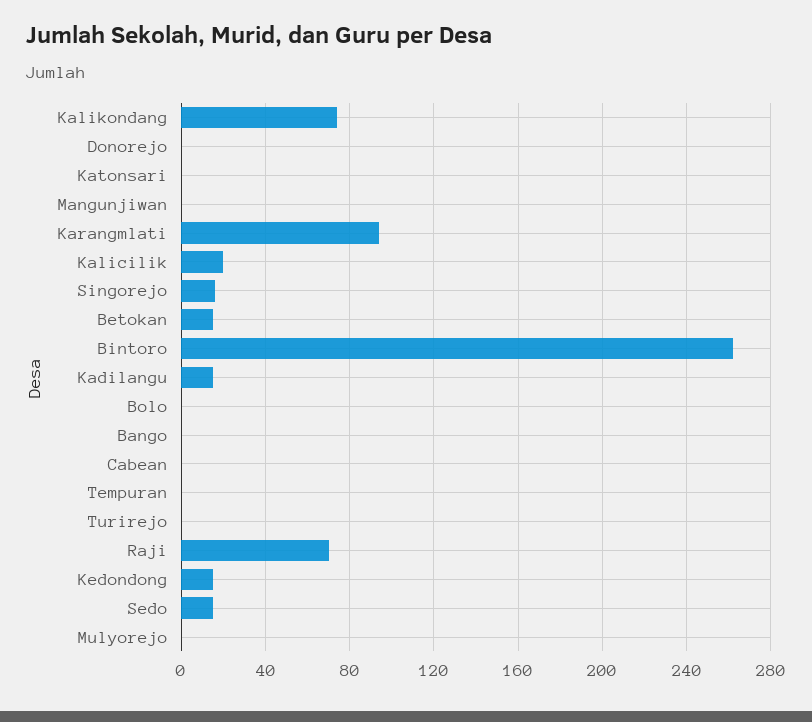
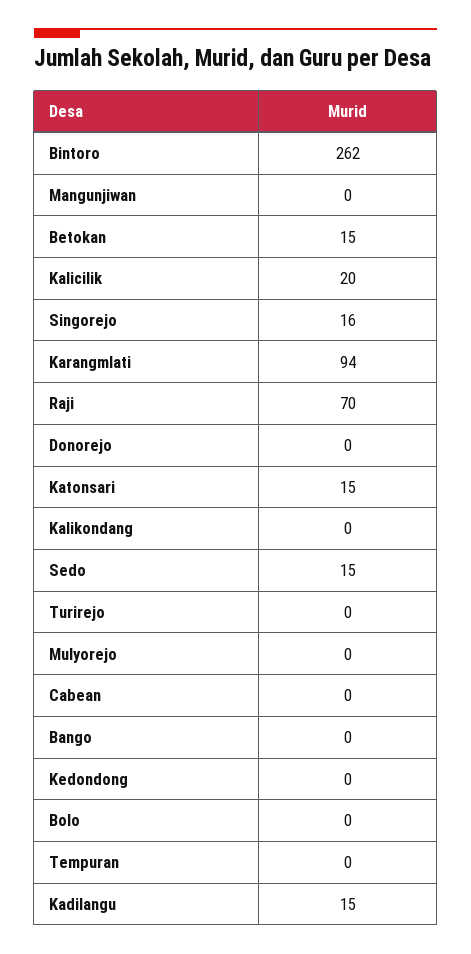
  {
-   "Kalikondang": 75,
+   "Kalikondang": 0,
    "Donorejo": 0,
-   "Katonsari": 0,
+   "Katonsari": 15,
    "Mangunjiwan": 0,
    "Karangmlati": 94,
    "Kalicilik": 20,
    "Singorejo": 16,
    "Betokan": 15,
    "Bintoro": 262,
    "Kadilangu": 15,
    "Bolo": 0,
    "Bango": 0,
    "Cabean": 0,
    "Tempuran": 0,
    "Turirejo": 0,
    "Raji": 70,
-   "Kedondong": 15,
+   "Kedondong": 0,
    "Sedo": 15,
    "Mulyorejo": 0
  }

